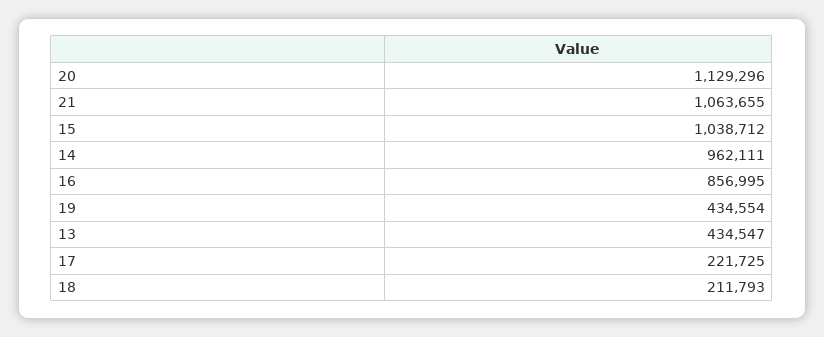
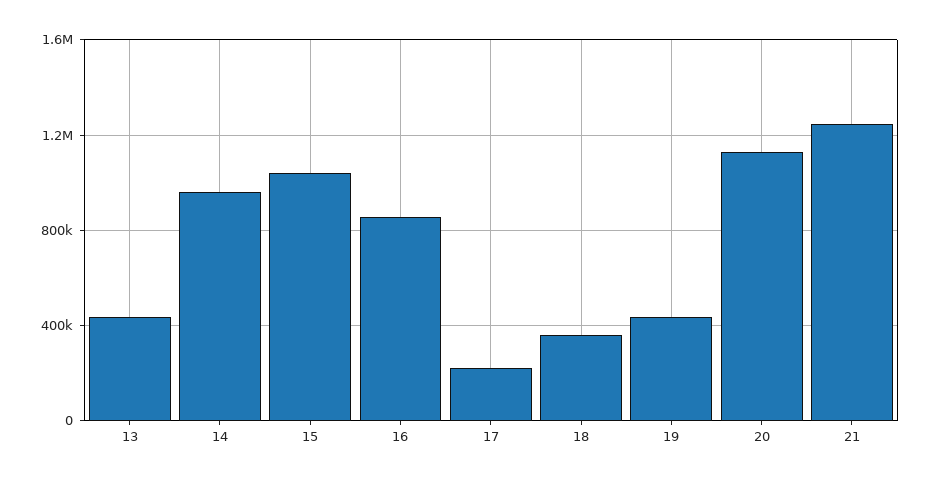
  {
    "20": 1129296,
-   "21": 1063655,
+   "21": 1250000,
    "15": 1038712,
    "14": 962111,
    "16": 856995,
    "19": 434554,
    "13": 434547,
    "17": 221725,
-   "18": 211793
+   "18": 350000
  }

